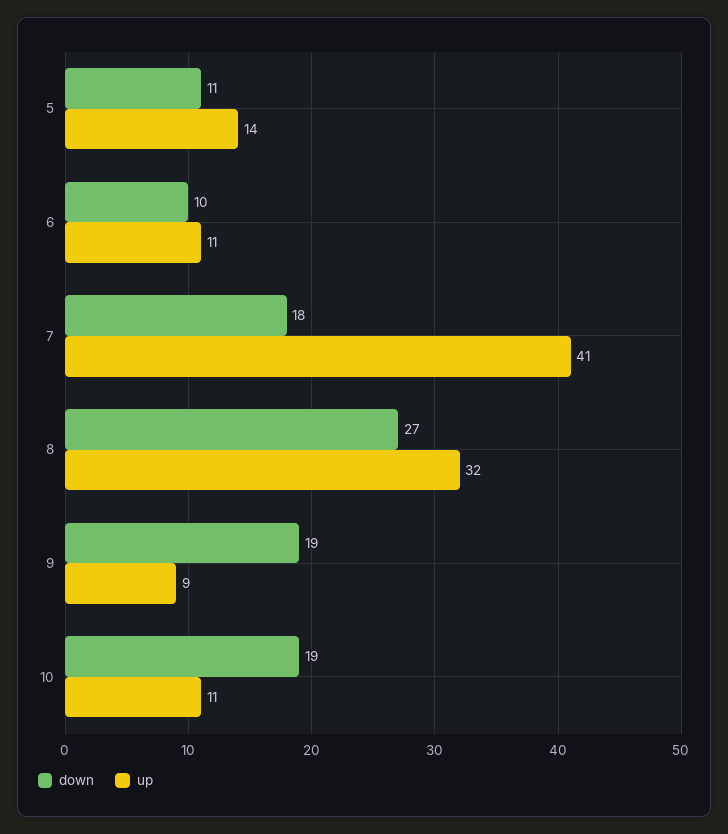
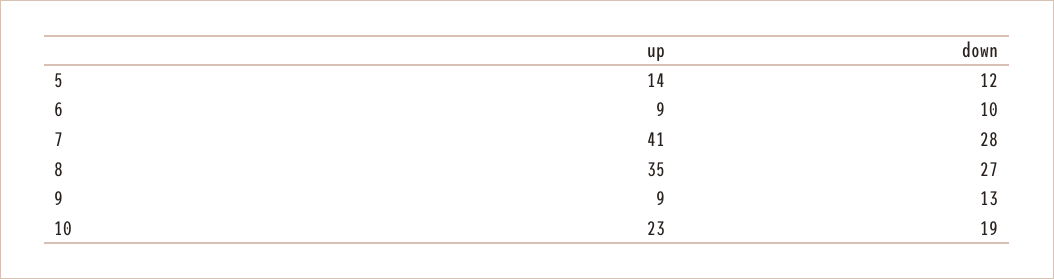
  {
    "down": {
-     "5": 11,
+     "5": 12,
      "6": 10,
-     "7": 18,
+     "7": 28,
      "8": 27,
-     "9": 19,
+     "9": 13,
      "10": 19
    },
    "up": {
      "5": 14,
-     "6": 11,
+     "6": 9,
      "7": 41,
-     "8": 32,
+     "8": 35,
      "9": 9,
-     "10": 11
+     "10": 23
    }
  }

